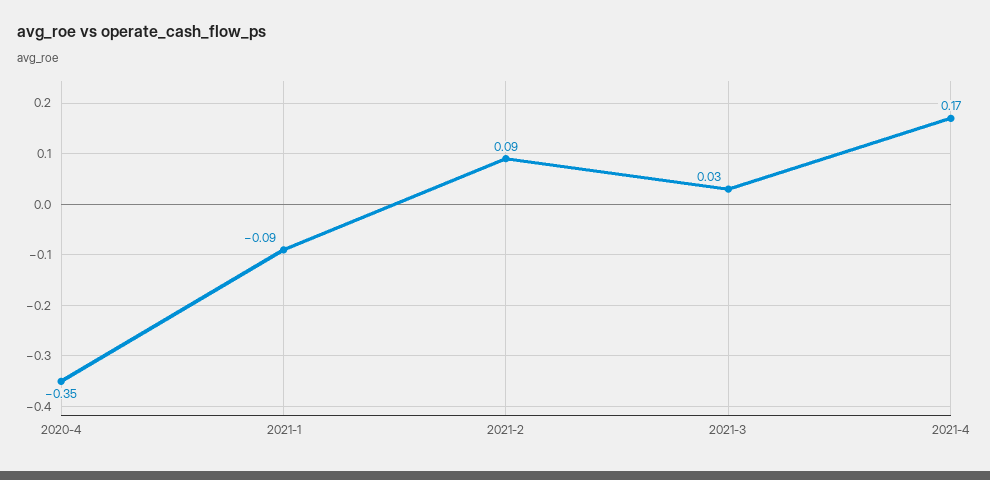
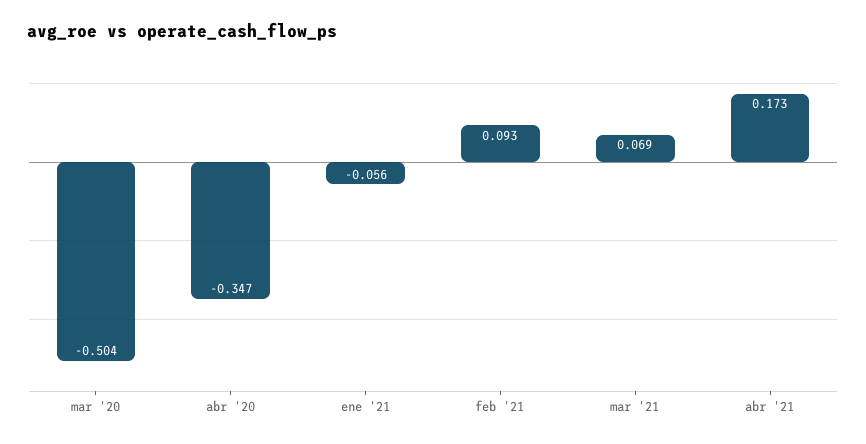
  {
    "2020-4": -0.347,
-   "2021-1": -0.09,
+   "2021-1": -0.056,
    "2021-2": 0.093,
-   "2021-3": 0.03,
+   "2021-3": 0.069,
-   "2021-4": 0.173
+   "2021-4": 0.173,
+   "mar '20": -0.504
  }

